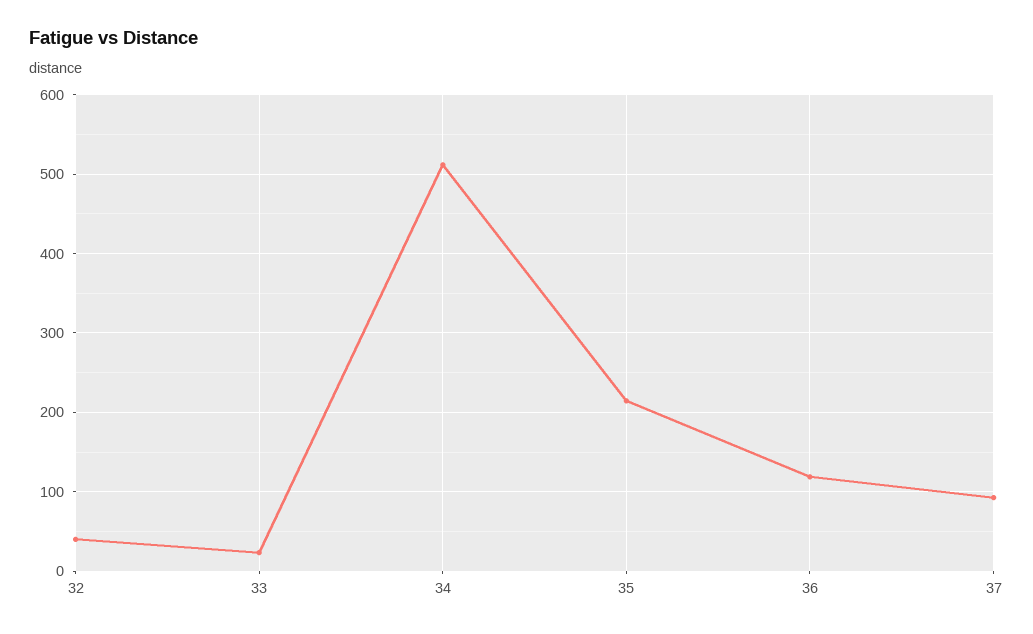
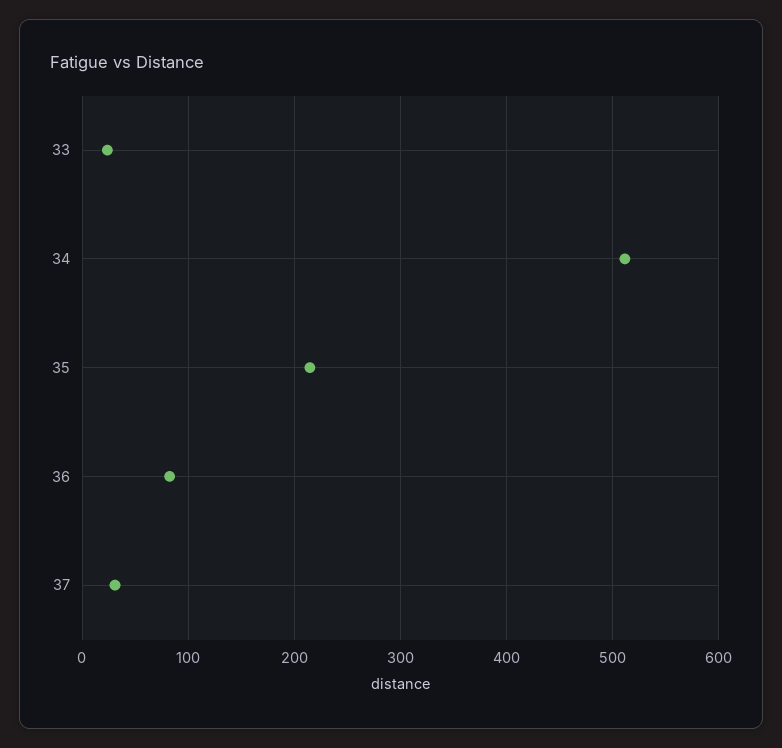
  {
-   "32": 40,
    "33": 20,
    "34": 510,
    "35": 210,
-   "36": 120,
+   "36": 80,
-   "37": 90
+   "37": 30
  }

